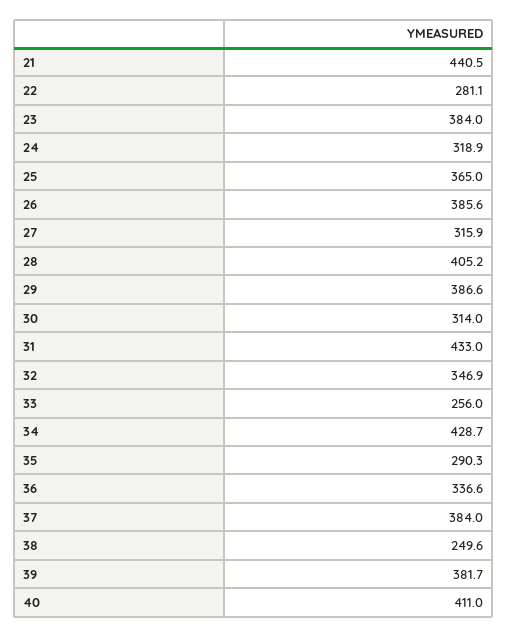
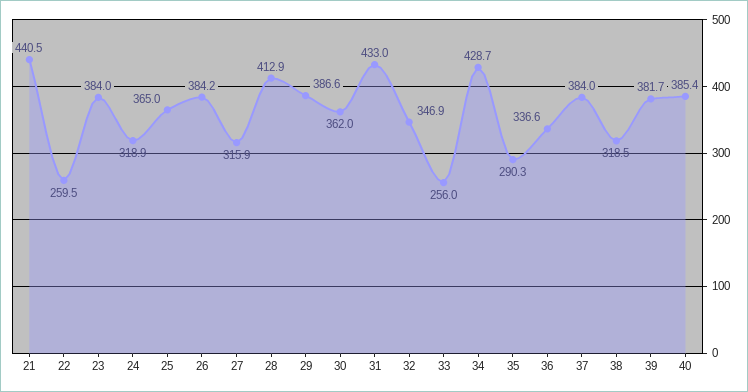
  {
    "21": 440.5,
-   "22": 281.1,
+   "22": 259.5,
    "23": 384,
    "24": 318.9,
    "25": 365,
-   "26": 385.6,
+   "26": 384.2,
    "27": 315.9,
-   "28": 405.2,
+   "28": 412.9,
    "29": 386.6,
-   "30": 314,
+   "30": 362,
    "31": 433,
    "32": 346.9,
    "33": 256,
    "34": 428.7,
    "35": 290.3,
    "36": 336.6,
    "37": 384,
-   "38": 249.6,
+   "38": 318.5,
    "39": 381.7,
-   "40": 411
+   "40": 385.4
  }

